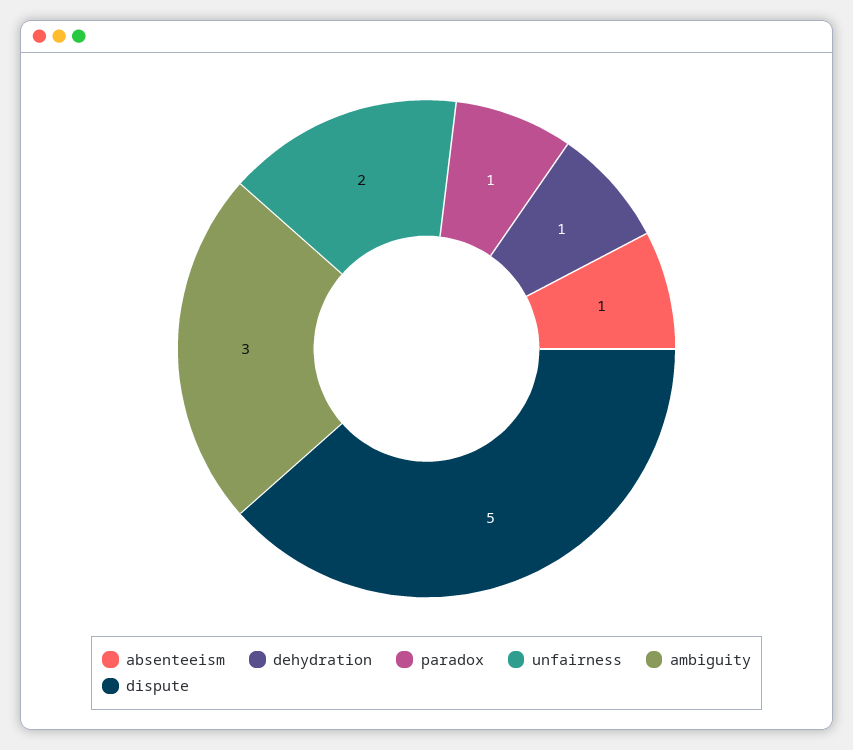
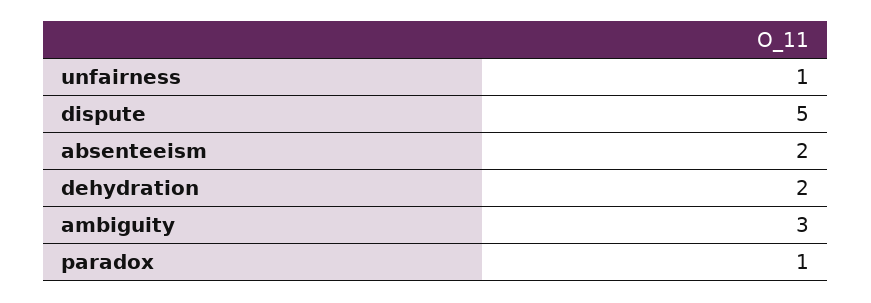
  {
-   "absenteeism": 1,
+   "absenteeism": 2,
-   "dehydration": 1,
+   "dehydration": 2,
    "paradox": 1,
-   "unfairness": 2,
+   "unfairness": 1,
    "ambiguity": 3,
    "dispute": 5
  }

